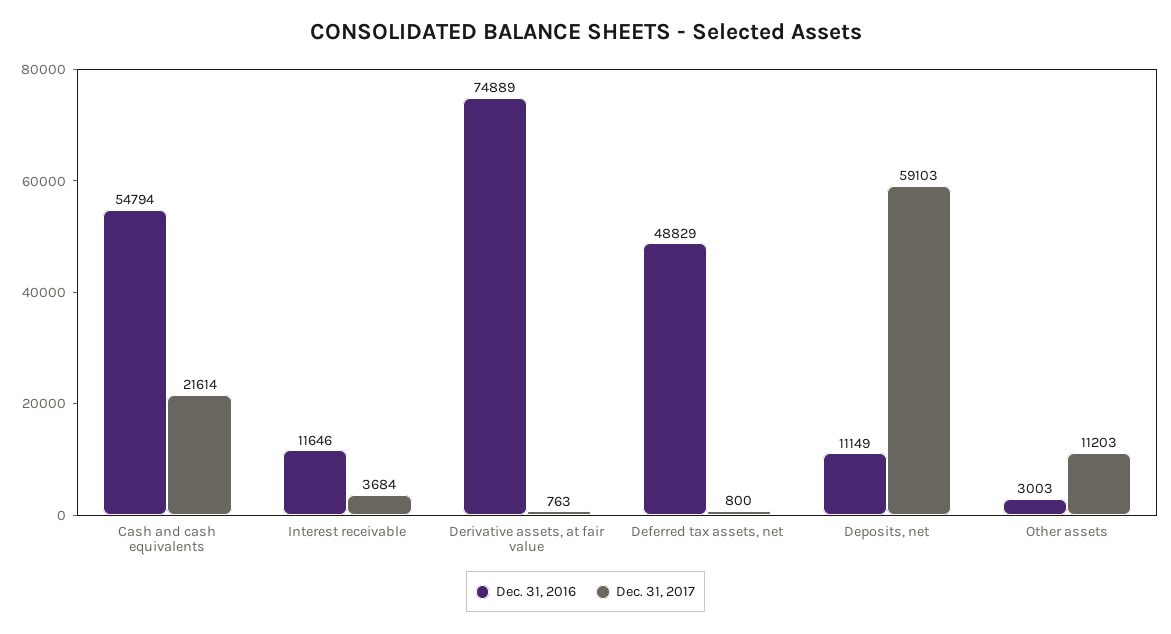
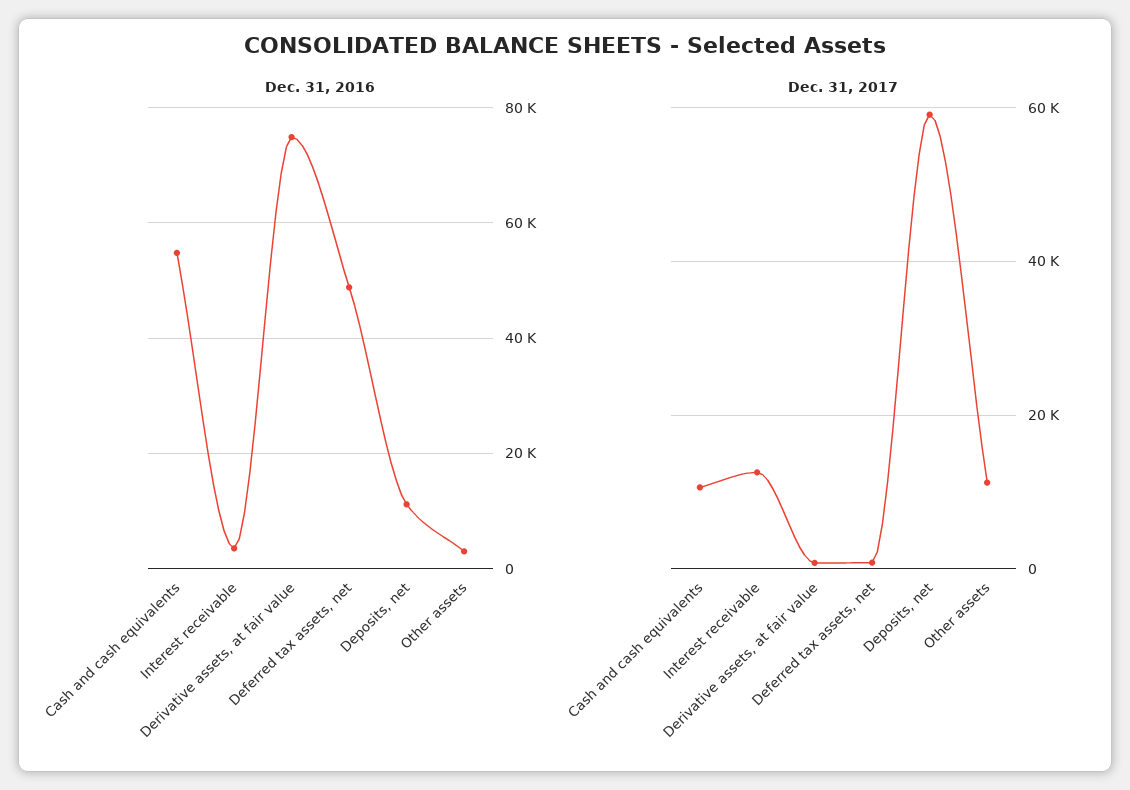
  {
    "Dec. 31, 2016": {
      "Cash and cash equivalents": 54794,
-     "Interest receivable": 11646,
+     "Interest receivable": 4000,
      "Derivative assets, at fair value": 74889,
      "Deferred tax assets, net": 48829,
      "Deposits, net": 11149,
      "Other assets": 3003
    },
    "Dec. 31, 2017": {
-     "Cash and cash equivalents": 21614,
+     "Cash and cash equivalents": 10000,
-     "Interest receivable": 3684,
+     "Interest receivable": 12000,
      "Derivative assets, at fair value": 763,
      "Deferred tax assets, net": 800,
      "Deposits, net": 59103,
      "Other assets": 11203
    }
  }

